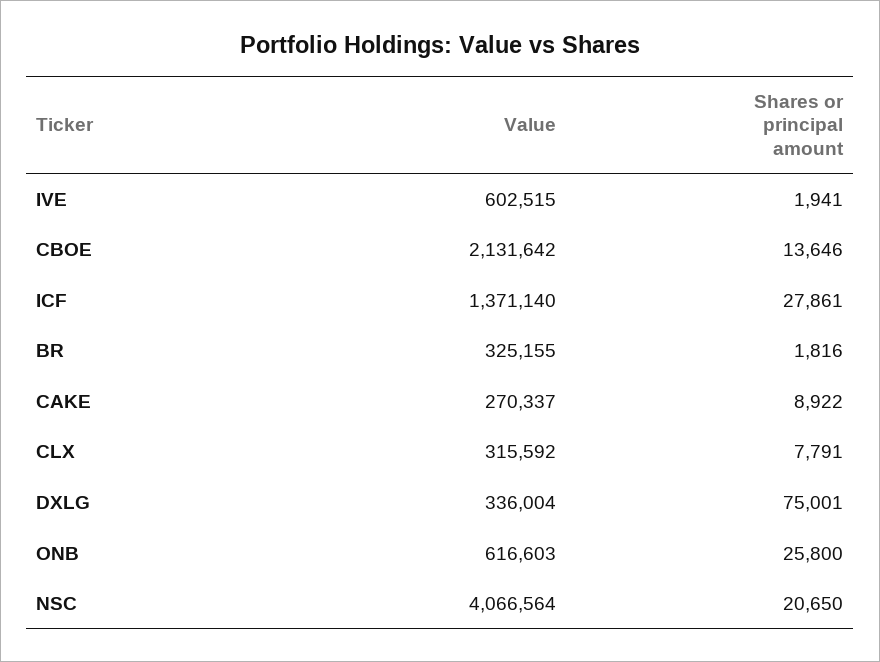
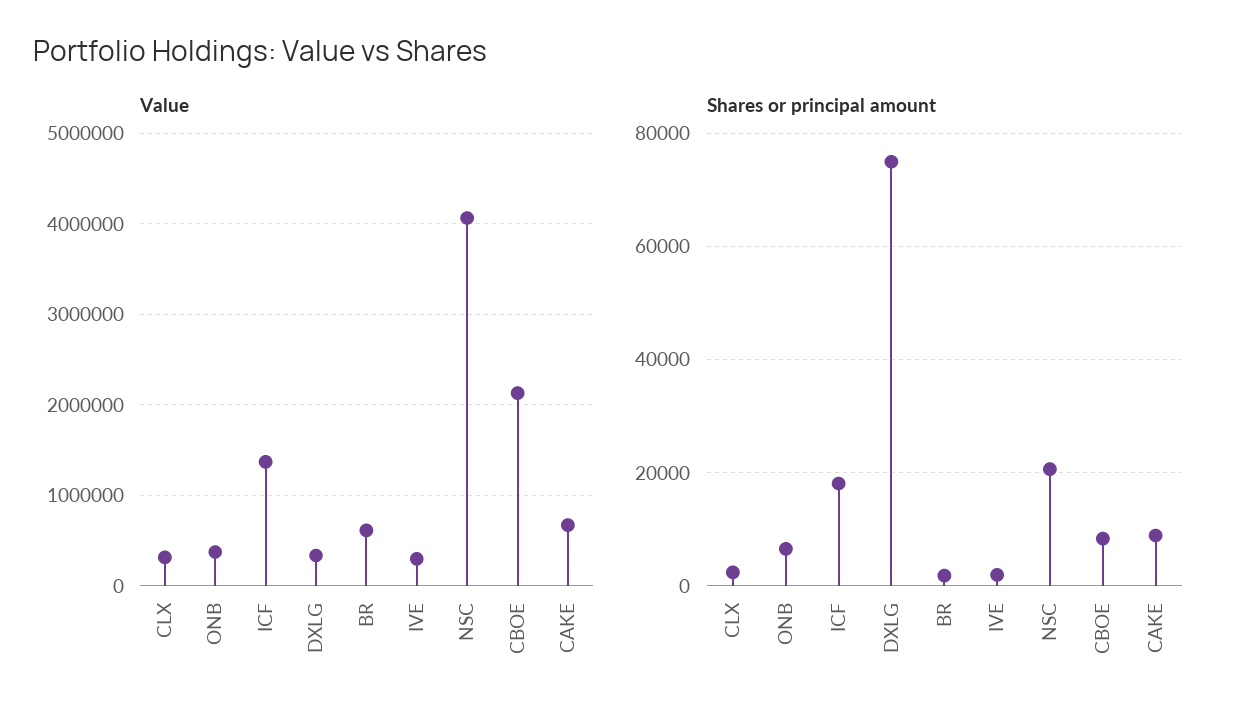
  {
    "Value": {
-     "IVE": 602515,
+     "IVE": 300000,
      "CBOE": 2131642,
      "ICF": 1371140,
-     "BR": 325155,
+     "BR": 600000,
-     "CAKE": 270337,
+     "CAKE": 700000,
      "CLX": 315592,
      "DXLG": 336004,
-     "ONB": 616603,
+     "ONB": 400000,
      "NSC": 4066564
    },
    "Shares or principal amount": {
      "IVE": 1941,
-     "CBOE": 13646,
+     "CBOE": 8000,
-     "ICF": 27861,
+     "ICF": 18000,
      "BR": 1816,
      "CAKE": 8922,
-     "CLX": 7791,
+     "CLX": 2000,
      "DXLG": 75001,
-     "ONB": 25800,
+     "ONB": 6000,
      "NSC": 20650
    }
  }

